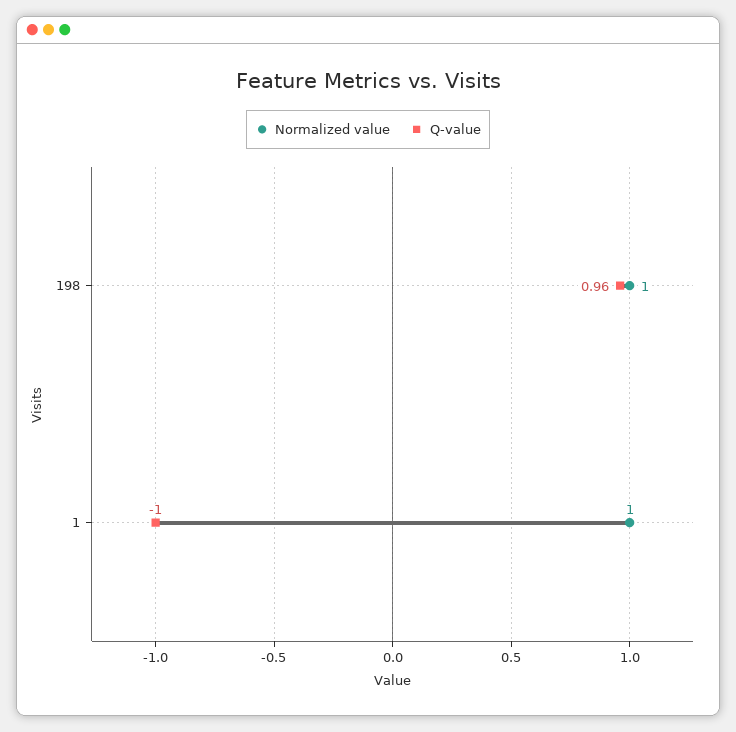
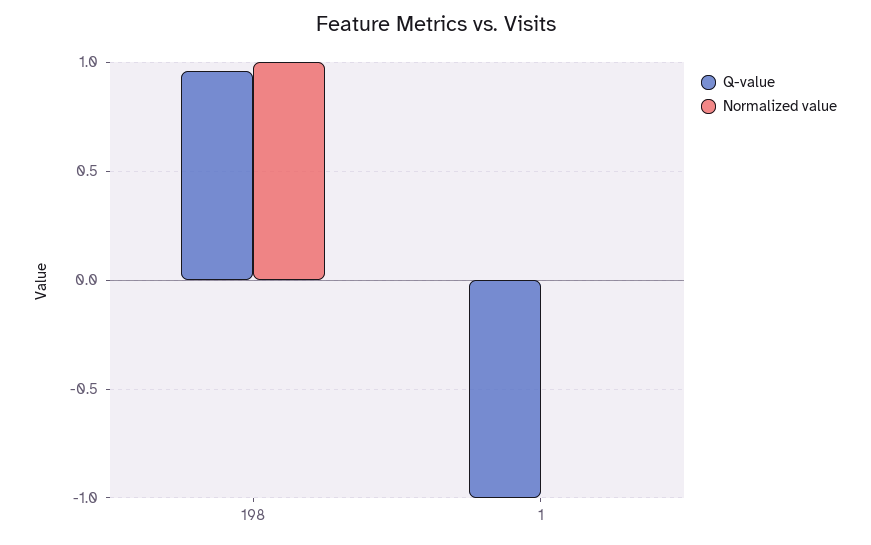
  {
    "Normalized value": {
      "198": 1,
-     "1": 1
+     "1": 0
    },
    "Q-value": {
      "198": 0.96,
      "1": -1
    }
  }

